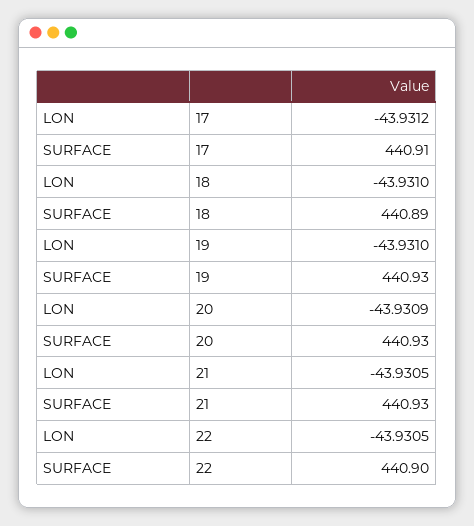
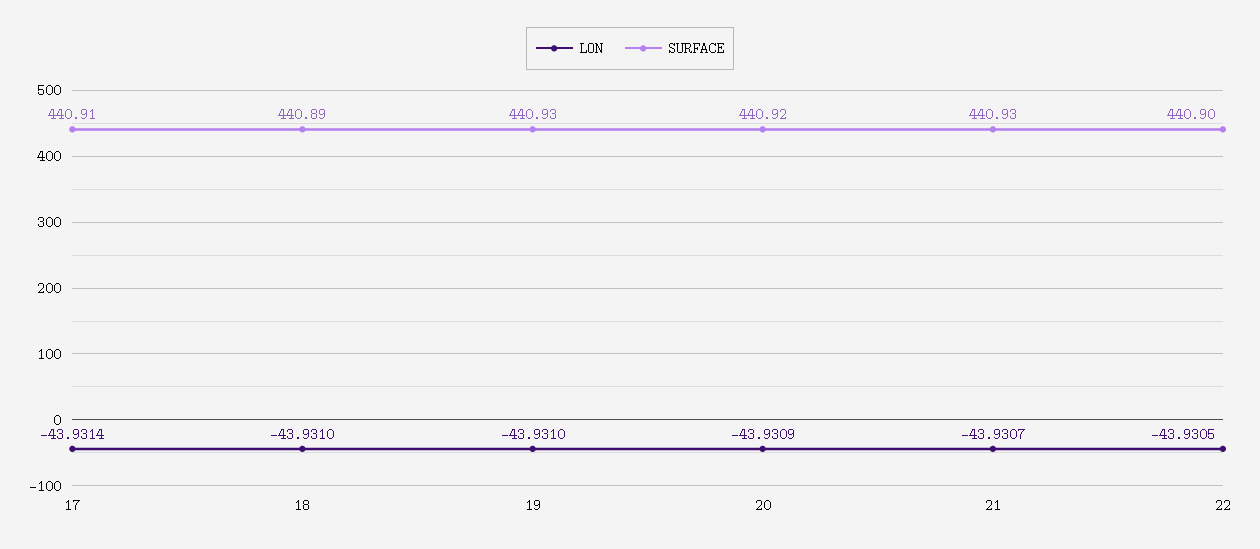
  {
    "LON": {
-     "17": -43.9312,
+     "17": -43.9314,
      "18": -43.931,
      "19": -43.931,
      "20": -43.9309,
-     "21": -43.9305,
+     "21": -43.9307,
      "22": -43.9305
    },
    "SURFACE": {
      "17": 440.91,
      "18": 440.89,
      "19": 440.93,
-     "20": 440.93,
+     "20": 440.92,
      "21": 440.93,
      "22": 440.9
    }
  }

